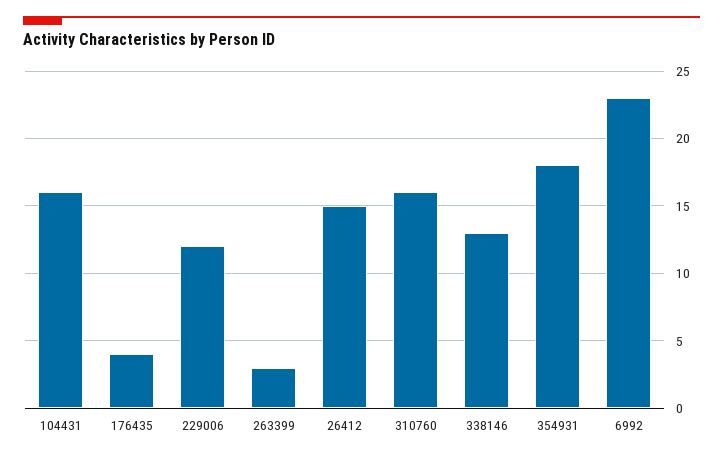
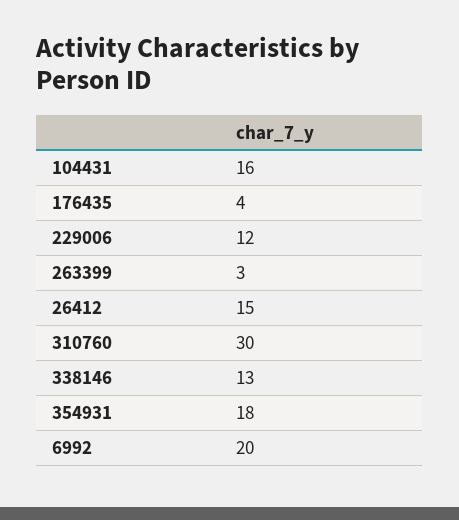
  {
    "104431": 16,
    "176435": 4,
    "229006": 12,
    "263399": 3,
    "26412": 15,
-   "310760": 16,
+   "310760": 30,
    "338146": 13,
    "354931": 18,
-   "6992": 23
+   "6992": 20
  }

